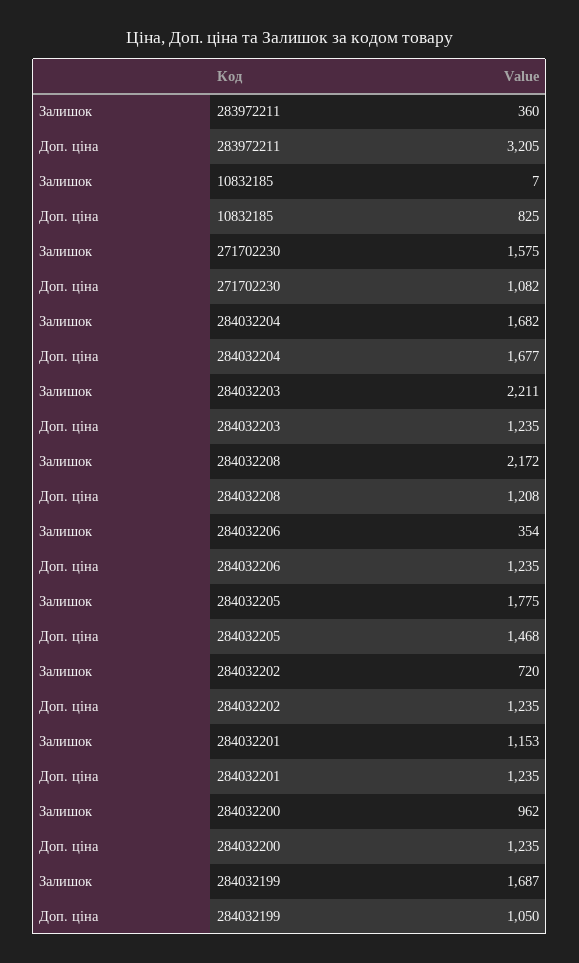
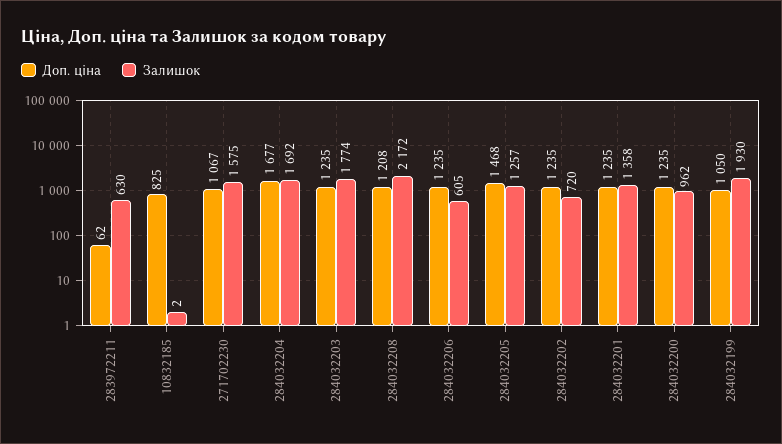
  {
    "Залишок": {
-     "283972211": 360,
+     "283972211": 630,
-     "10832185": 7,
+     "10832185": 2,
      "271702230": 1575,
-     "284032204": 1682,
+     "284032204": 1692,
-     "284032203": 2211,
+     "284032203": 1774,
      "284032208": 2172,
-     "284032206": 354,
+     "284032206": 605,
-     "284032205": 1775,
+     "284032205": 1257,
      "284032202": 720,
-     "284032201": 1153,
+     "284032201": 1358,
      "284032200": 962,
-     "284032199": 1687
+     "284032199": 1930
    },
    "Доп. ціна": {
-     "283972211": 3205,
+     "283972211": 62,
      "10832185": 825,
-     "271702230": 1082,
+     "271702230": 1067,
      "284032204": 1677,
      "284032203": 1235,
      "284032208": 1208,
      "284032206": 1235,
      "284032205": 1468,
      "284032202": 1235,
      "284032201": 1235,
      "284032200": 1235,
      "284032199": 1050
    }
  }

